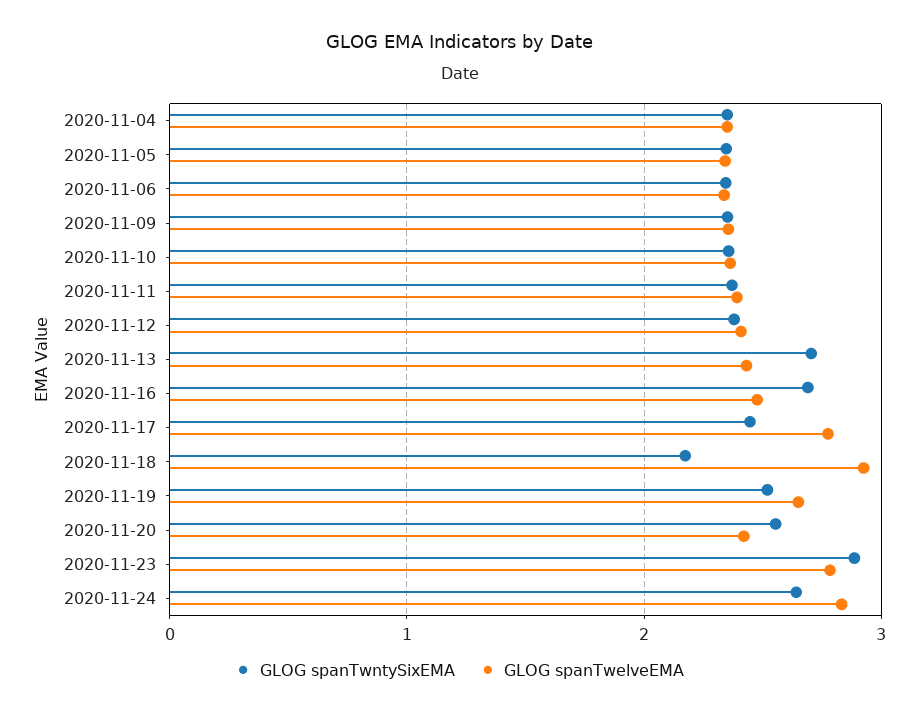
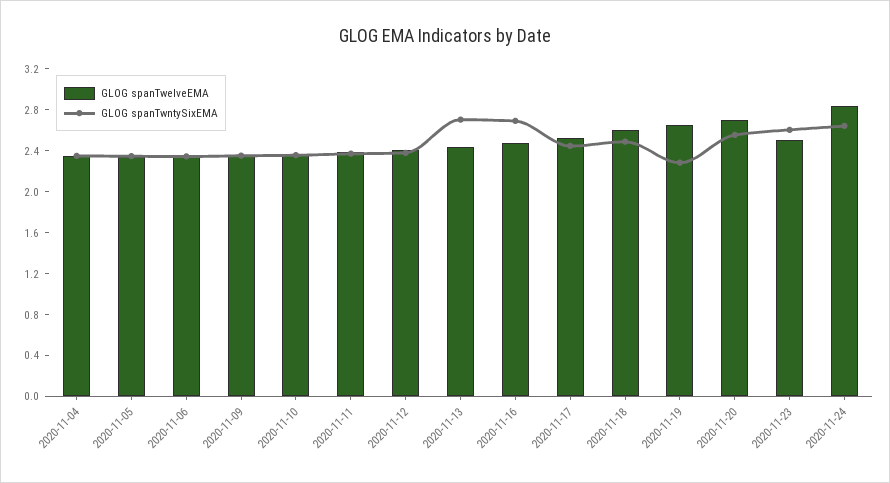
  {
    "GLOG spanTwntySixEMA": {
      "2020-11-04": 2.4,
      "2020-11-05": 2.3,
      "2020-11-06": 2.3,
      "2020-11-09": 2.4,
      "2020-11-10": 2.4,
      "2020-11-11": 2.4,
      "2020-11-12": 2.4,
      "2020-11-13": 2.7,
      "2020-11-16": 2.7,
      "2020-11-17": 2.4,
-     "2020-11-18": 2.2,
+     "2020-11-18": 2.5,
-     "2020-11-19": 2.5,
+     "2020-11-19": 2.3,
      "2020-11-20": 2.6,
-     "2020-11-23": 2.9,
+     "2020-11-23": 2.6,
      "2020-11-24": 2.6
    },
    "GLOG spanTwelveEMA": {
      "2020-11-04": 2.4,
      "2020-11-05": 2.3,
      "2020-11-06": 2.3,
      "2020-11-09": 2.4,
      "2020-11-10": 2.4,
      "2020-11-11": 2.4,
      "2020-11-12": 2.4,
      "2020-11-13": 2.4,
      "2020-11-16": 2.5,
-     "2020-11-17": 2.8,
+     "2020-11-17": 2.5,
-     "2020-11-18": 2.9,
+     "2020-11-18": 2.6,
      "2020-11-19": 2.7,
-     "2020-11-20": 2.4,
+     "2020-11-20": 2.7,
-     "2020-11-23": 2.8,
+     "2020-11-23": 2.5,
      "2020-11-24": 2.8
    }
  }

